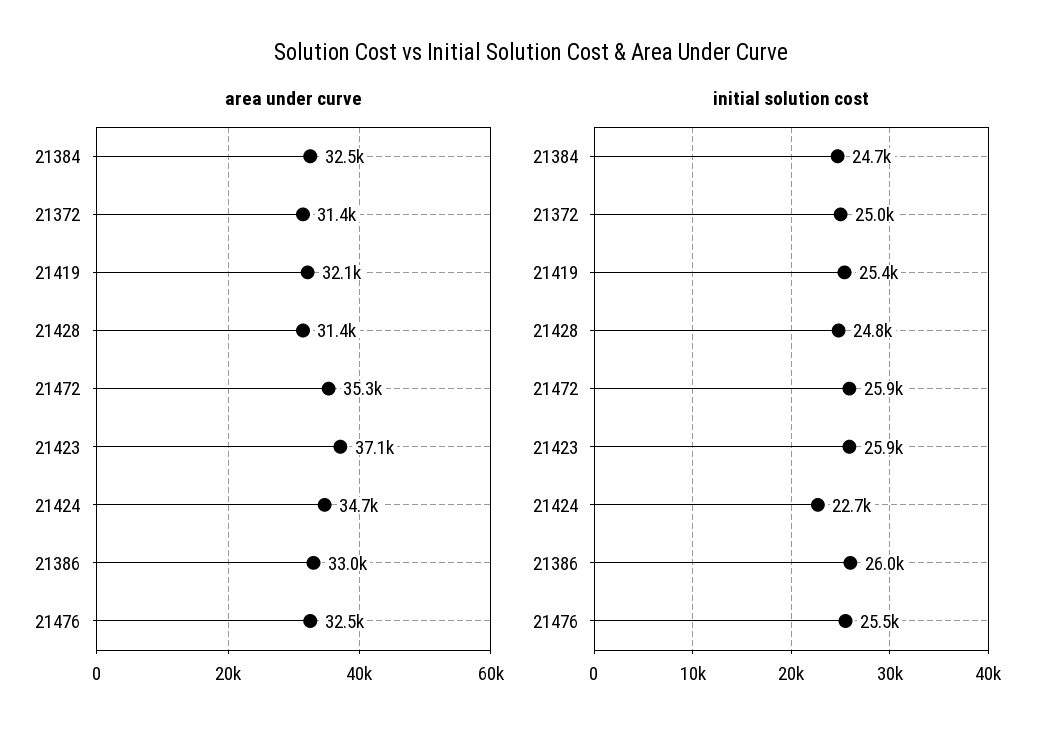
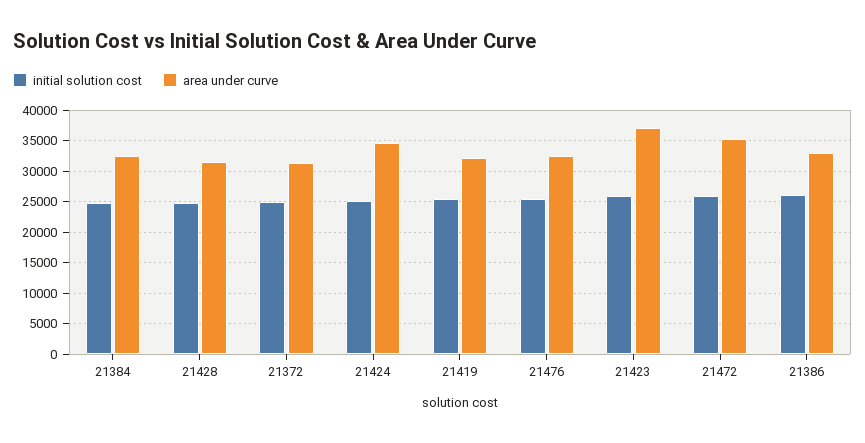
  {
    "area under curve": {
      "21384": 32500,
      "21372": 31400,
      "21419": 32100,
      "21428": 31400,
      "21472": 35300,
      "21423": 37100,
      "21424": 34700,
      "21386": 33000,
      "21476": 32500
    },
    "initial solution cost": {
      "21384": 24700,
      "21372": 25000,
      "21419": 25400,
      "21428": 24800,
      "21472": 25900,
      "21423": 25900,
-     "21424": 22700,
+     "21424": 25000,
      "21386": 26000,
      "21476": 25500
    }
  }

